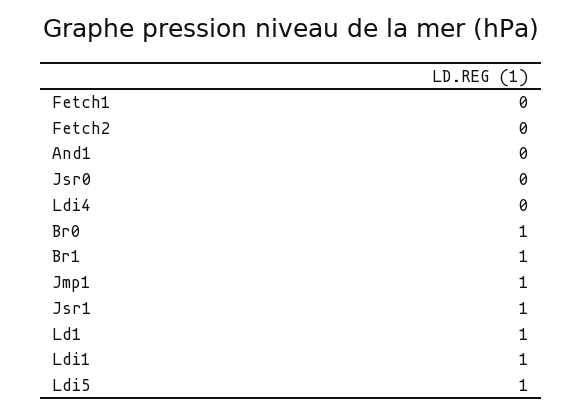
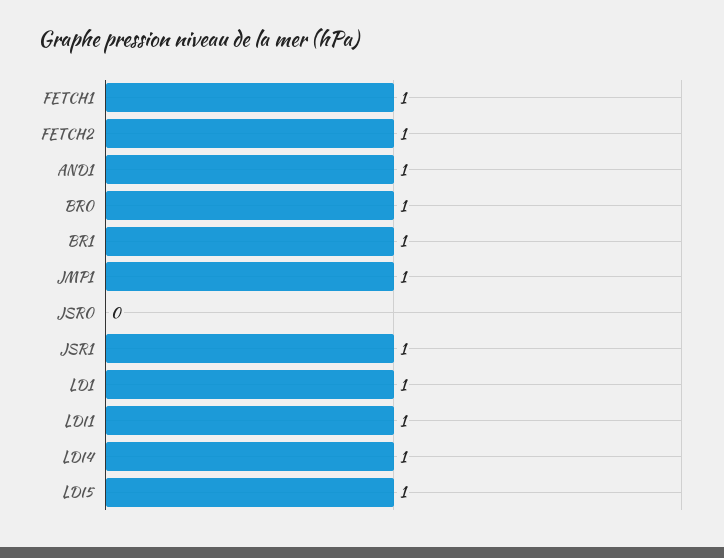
  {
-   "Fetch1": 0,
+   "Fetch1": 1,
-   "Fetch2": 0,
+   "Fetch2": 1,
-   "And1": 0,
+   "And1": 1,
    "Jsr0": 0,
-   "Ldi4": 0,
+   "Ldi4": 1,
    "Br0": 1,
    "Br1": 1,
    "Jmp1": 1,
    "Jsr1": 1,
    "Ld1": 1,
    "Ldi1": 1,
    "Ldi5": 1
  }

